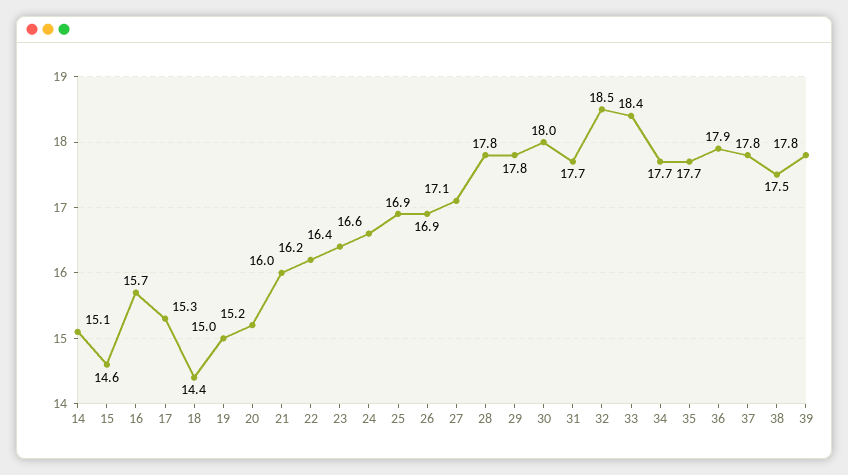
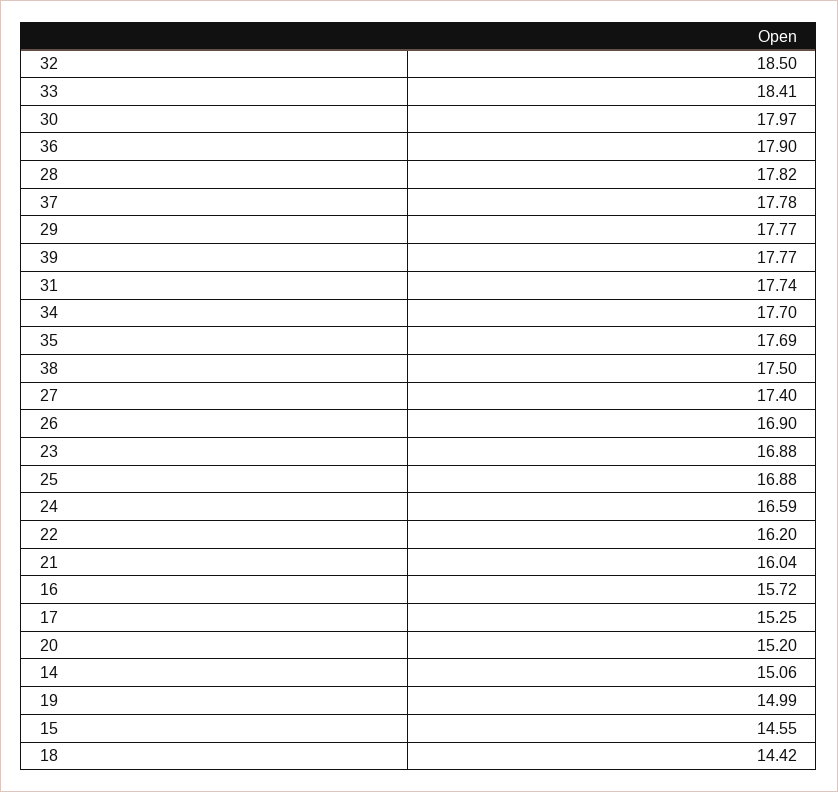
  {
    "14": 15.06,
    "15": 14.55,
    "16": 15.72,
    "17": 15.25,
    "18": 14.42,
    "19": 14.99,
    "20": 15.2,
    "21": 16.04,
    "22": 16.2,
-   "23": 16.4,
+   "23": 16.88,
    "24": 16.59,
    "25": 16.88,
    "26": 16.9,
-   "27": 17.1,
+   "27": 17.4,
    "28": 17.82,
    "29": 17.77,
    "30": 17.97,
    "31": 17.74,
    "32": 18.5,
    "33": 18.41,
    "34": 17.7,
    "35": 17.69,
    "36": 17.9,
    "37": 17.78,
    "38": 17.5,
    "39": 17.77
  }

